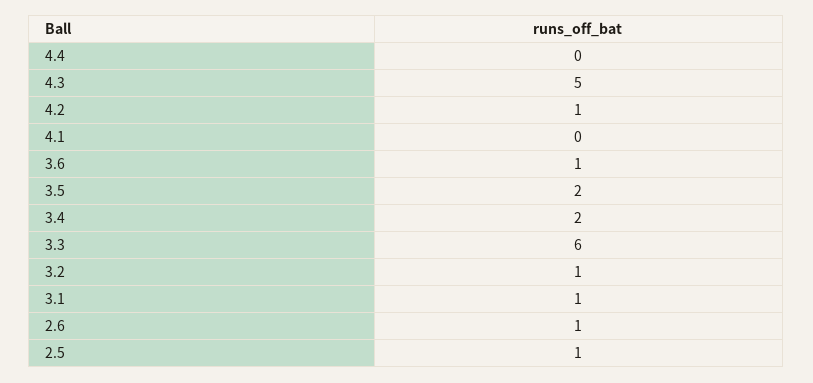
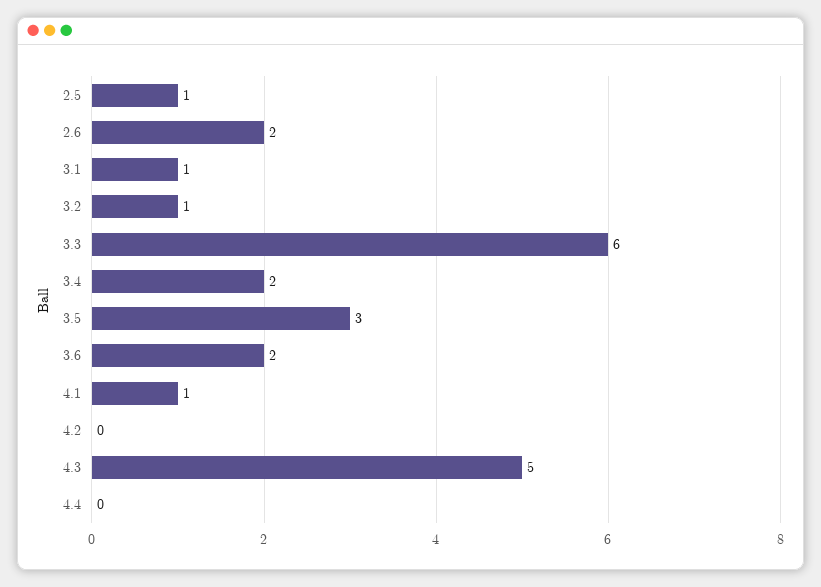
  {
    "4.4": 0,
    "4.3": 5,
-   "4.2": 1,
+   "4.2": 0,
-   "4.1": 0,
+   "4.1": 1,
-   "3.6": 1,
+   "3.6": 2,
-   "3.5": 2,
+   "3.5": 3,
    "3.4": 2,
    "3.3": 6,
    "3.2": 1,
    "3.1": 1,
-   "2.6": 1,
+   "2.6": 2,
    "2.5": 1
  }

